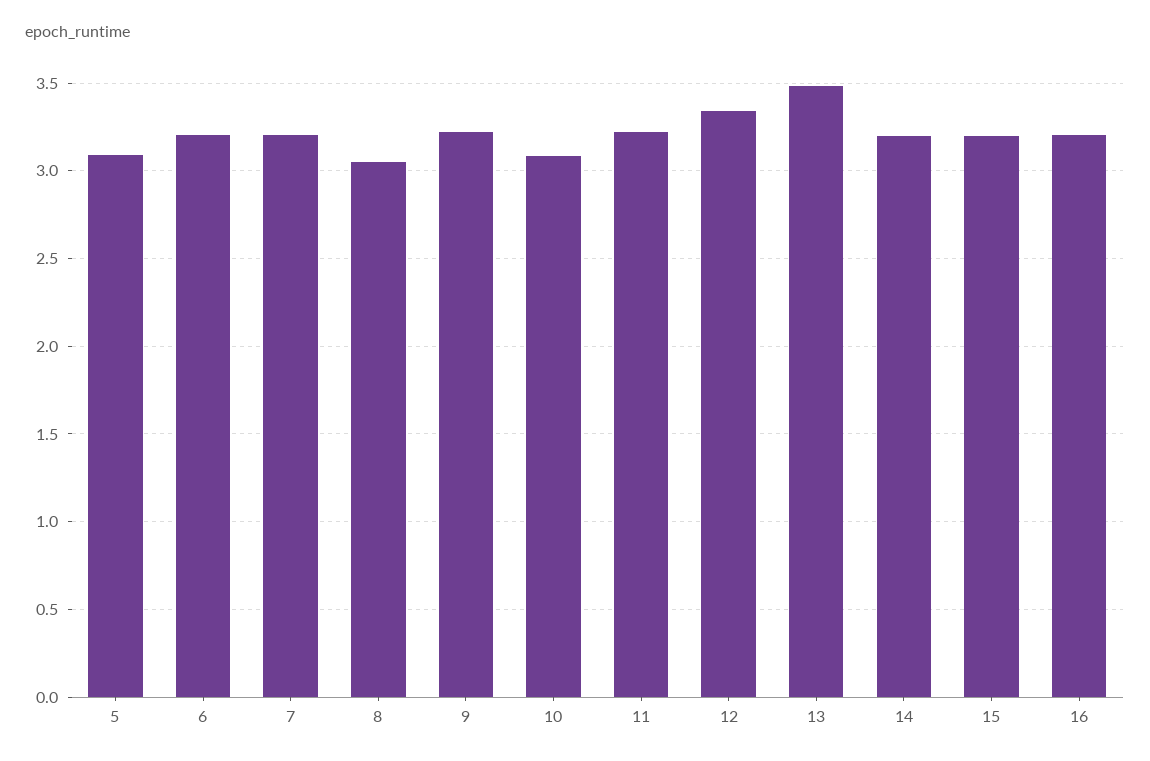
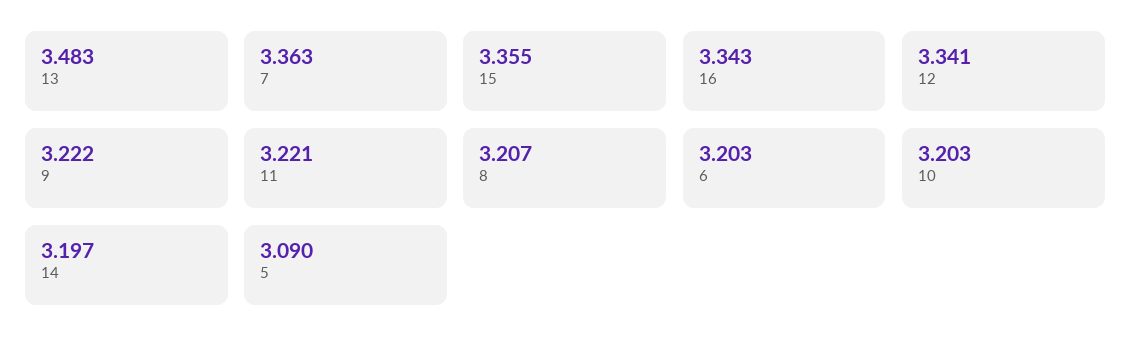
  {
    "5": 3.09,
    "6": 3.203,
-   "7": 3.2,
+   "7": 3.363,
-   "8": 3.05,
+   "8": 3.207,
    "9": 3.222,
-   "10": 3.1,
+   "10": 3.203,
    "11": 3.221,
    "12": 3.341,
    "13": 3.483,
    "14": 3.197,
-   "15": 3.2,
+   "15": 3.355,
-   "16": 3.2
+   "16": 3.343
  }

